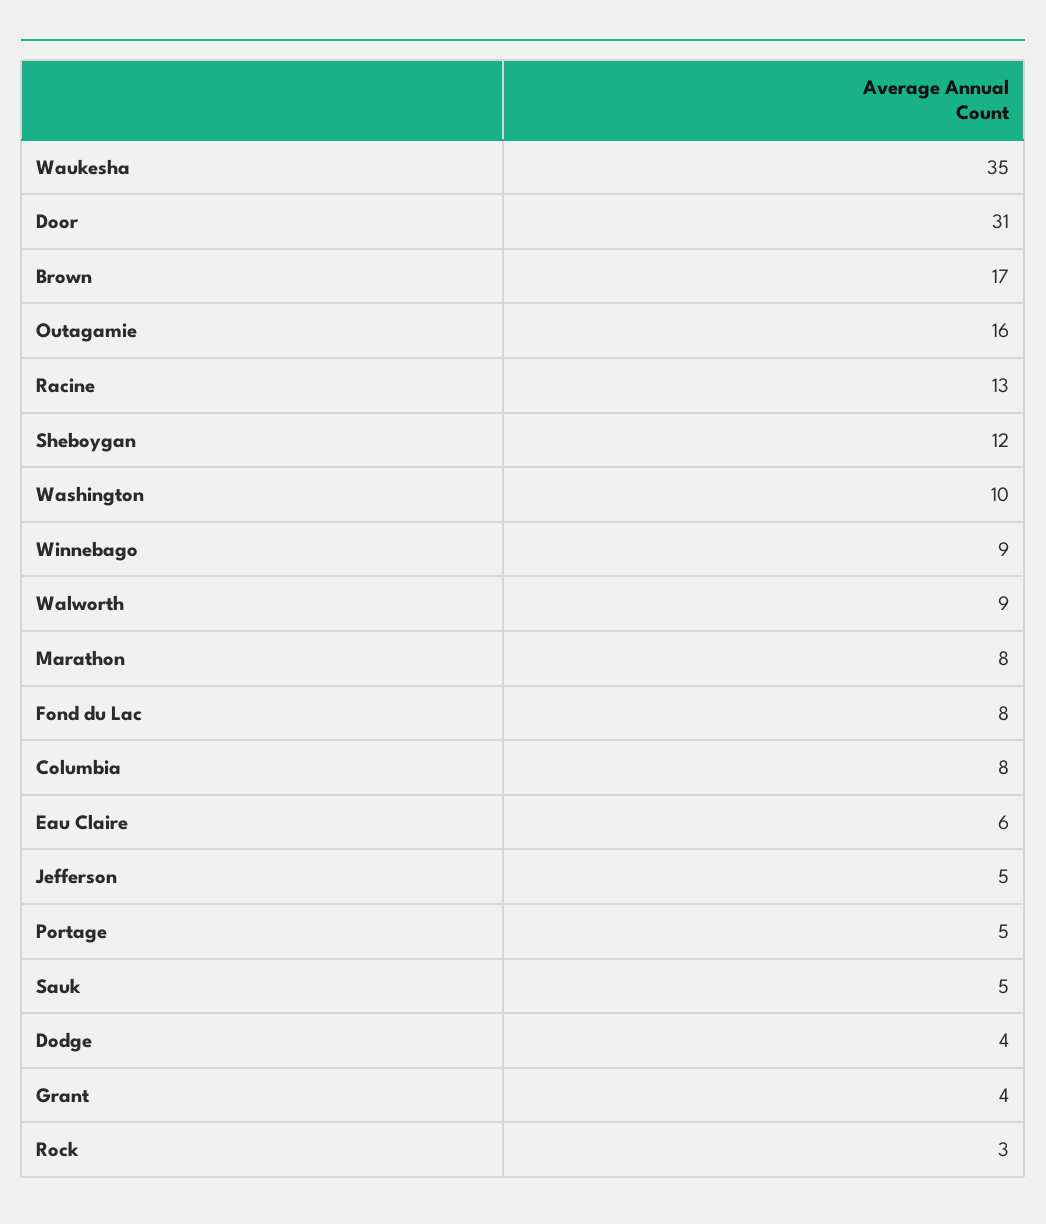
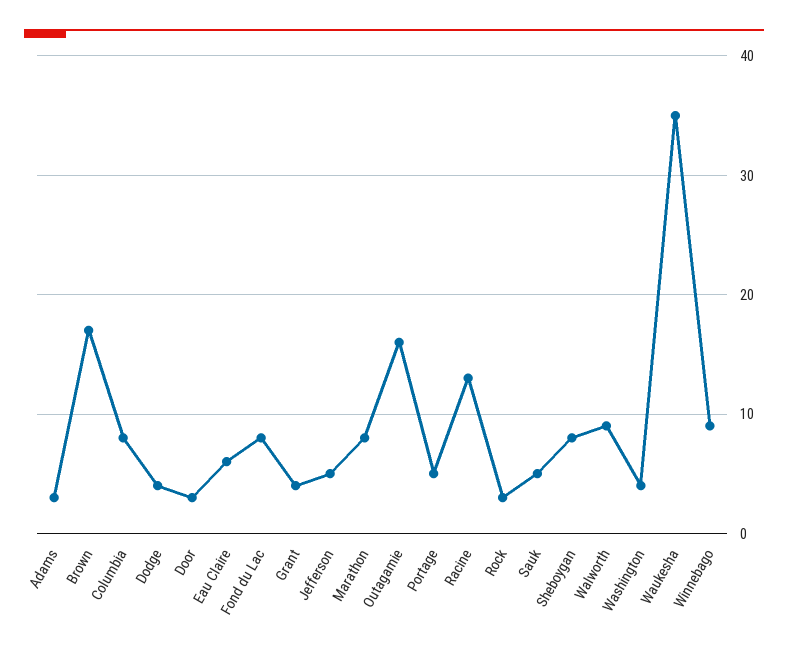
  {
    "Waukesha": 35,
-   "Door": 31,
+   "Door": 3,
    "Brown": 17,
    "Outagamie": 16,
    "Racine": 13,
-   "Sheboygan": 12,
+   "Sheboygan": 8,
-   "Washington": 10,
+   "Washington": 4,
    "Winnebago": 9,
    "Walworth": 9,
    "Marathon": 8,
    "Fond du Lac": 8,
    "Columbia": 8,
    "Eau Claire": 6,
    "Jefferson": 5,
    "Portage": 5,
    "Sauk": 5,
    "Dodge": 4,
    "Grant": 4,
-   "Rock": 3
+   "Rock": 3,
+   "Adams": 3
  }

